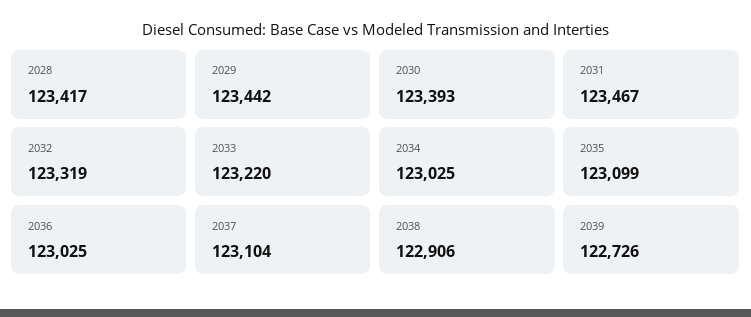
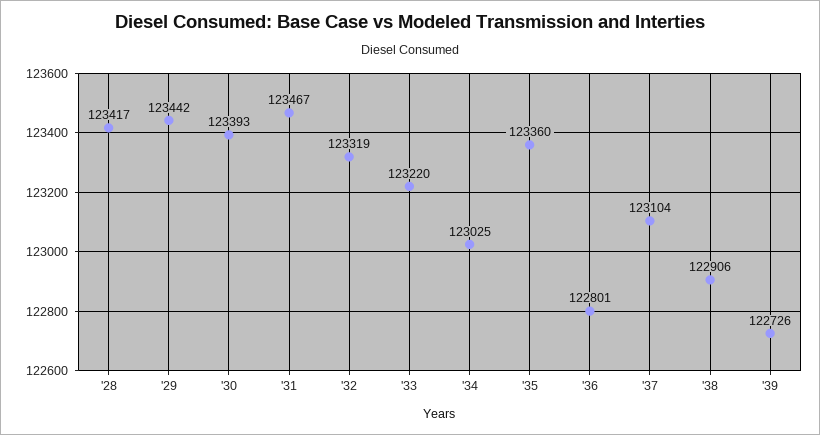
  {
    "2028": 123417,
    "2029": 123442,
    "2030": 123393,
    "2031": 123467,
    "2032": 123319,
    "2033": 123220,
    "2034": 123025,
-   "2035": 123099,
+   "2035": 123360,
-   "2036": 123025,
+   "2036": 122801,
    "2037": 123104,
    "2038": 122906,
    "2039": 122726
  }

